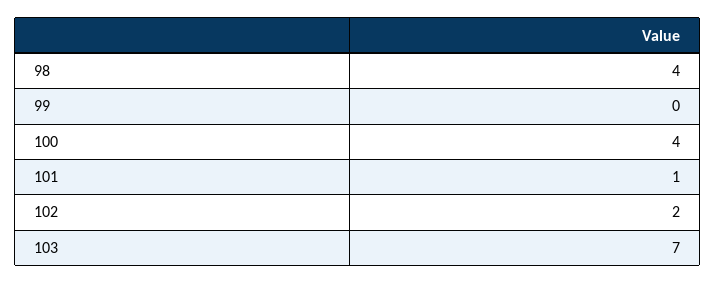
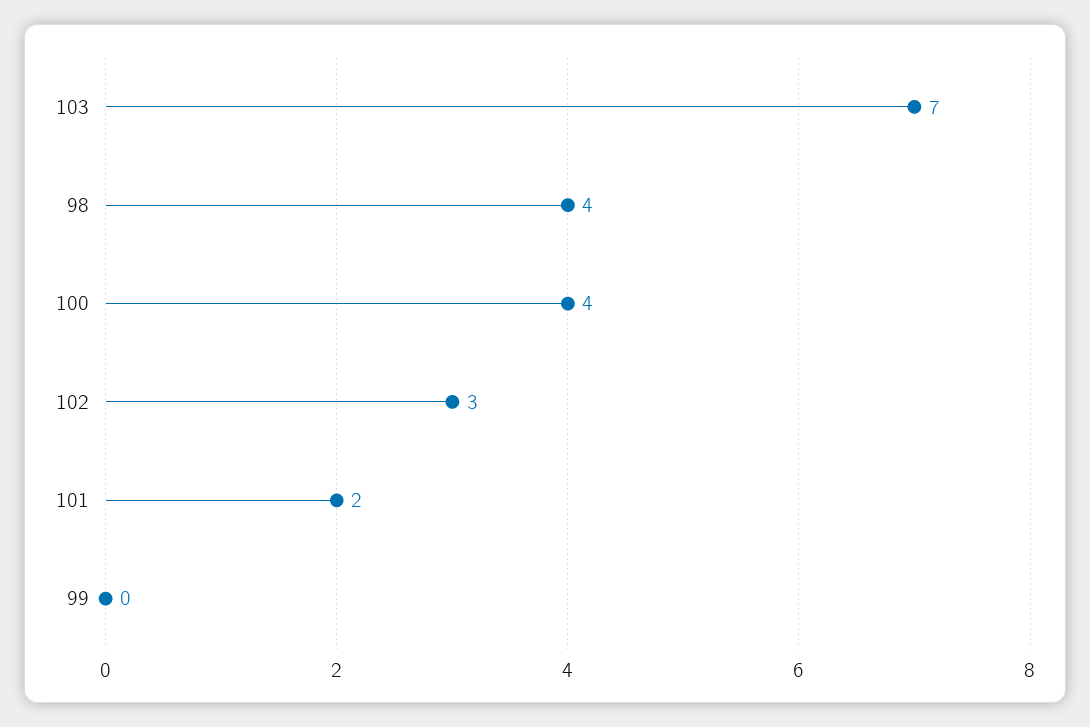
  {
    "98": 4,
    "99": 0,
    "100": 4,
-   "101": 1,
+   "101": 2,
-   "102": 2,
+   "102": 3,
    "103": 7
  }

